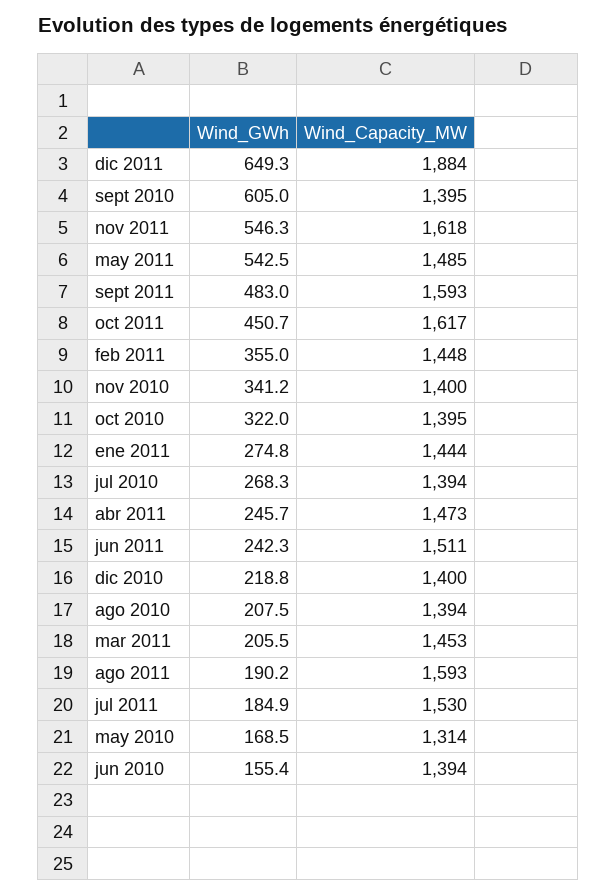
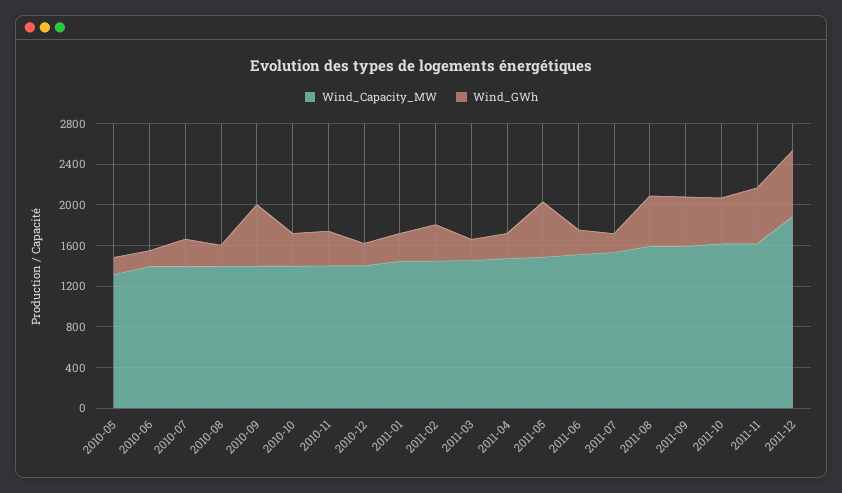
  {
    "Wind_GWh": {
      "dic 2011": 649.3,
      "sept 2010": 605,
      "nov 2011": 546.3,
      "may 2011": 542.5,
      "sept 2011": 483,
      "oct 2011": 450.7,
      "feb 2011": 355,
      "nov 2010": 341.2,
      "oct 2010": 322,
      "ene 2011": 274.8,
      "jul 2010": 268.3,
      "abr 2011": 245.7,
      "jun 2011": 242.3,
      "dic 2010": 218.8,
      "ago 2010": 207.5,
      "mar 2011": 205.5,
-     "ago 2011": 190.2,
+     "ago 2011": 500,
      "jul 2011": 184.9,
      "may 2010": 168.5,
      "jun 2010": 155.4
    },
    "Wind_Capacity_MW": {
      "dic 2011": 1884,
      "sept 2010": 1395,
      "nov 2011": 1618,
      "may 2011": 1485,
      "sept 2011": 1593,
      "oct 2011": 1617,
      "feb 2011": 1448,
      "nov 2010": 1400,
      "oct 2010": 1395,
      "ene 2011": 1444,
      "jul 2010": 1394,
      "abr 2011": 1473,
      "jun 2011": 1511,
      "dic 2010": 1400,
      "ago 2010": 1394,
      "mar 2011": 1453,
      "ago 2011": 1593,
      "jul 2011": 1530,
      "may 2010": 1314,
      "jun 2010": 1394
    }
  }

